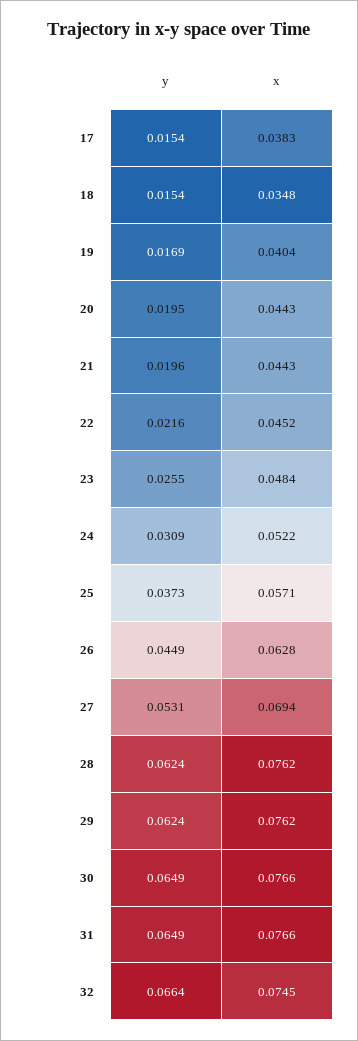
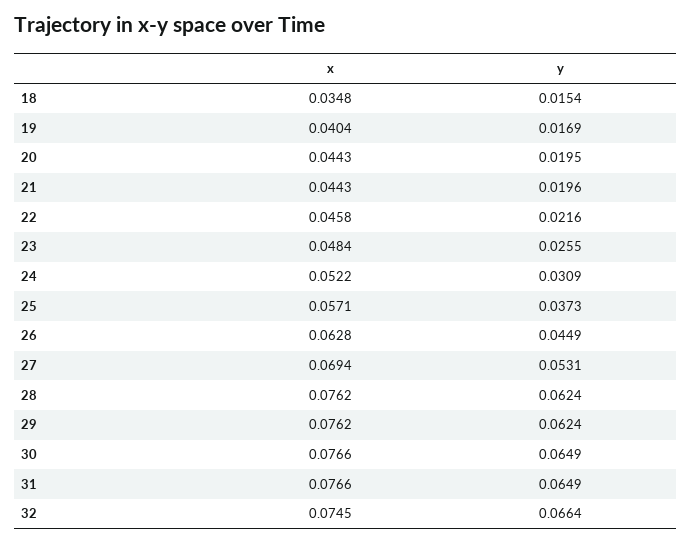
  {
    "y": {
-     "17": 0.0154,
      "18": 0.0154,
      "19": 0.0169,
      "20": 0.0195,
      "21": 0.0196,
      "22": 0.0216,
      "23": 0.0255,
      "24": 0.0309,
      "25": 0.0373,
      "26": 0.0449,
      "27": 0.0531,
      "28": 0.0624,
      "29": 0.0624,
      "30": 0.0649,
      "31": 0.0649,
      "32": 0.0664
    },
    "x": {
-     "17": 0.0383,
      "18": 0.0348,
      "19": 0.0404,
      "20": 0.0443,
      "21": 0.0443,
-     "22": 0.0452,
+     "22": 0.0458,
      "23": 0.0484,
      "24": 0.0522,
      "25": 0.0571,
      "26": 0.0628,
      "27": 0.0694,
      "28": 0.0762,
      "29": 0.0762,
      "30": 0.0766,
      "31": 0.0766,
      "32": 0.0745
    }
  }

